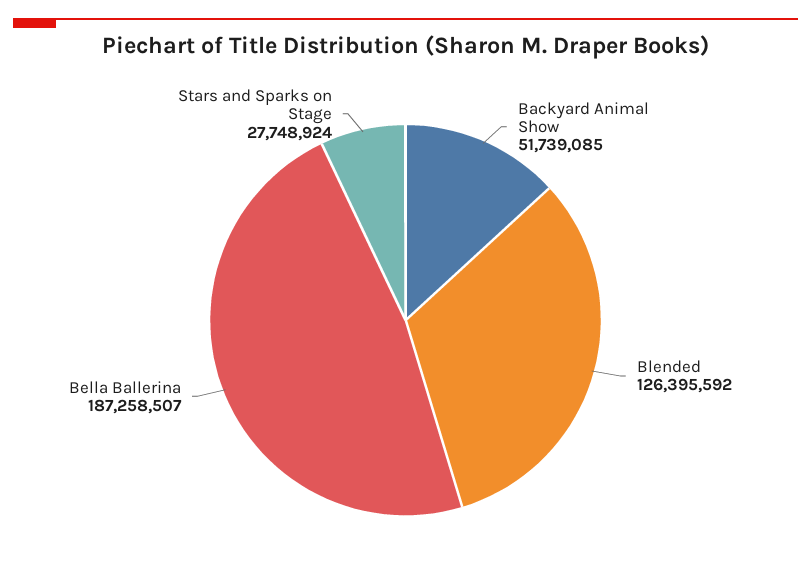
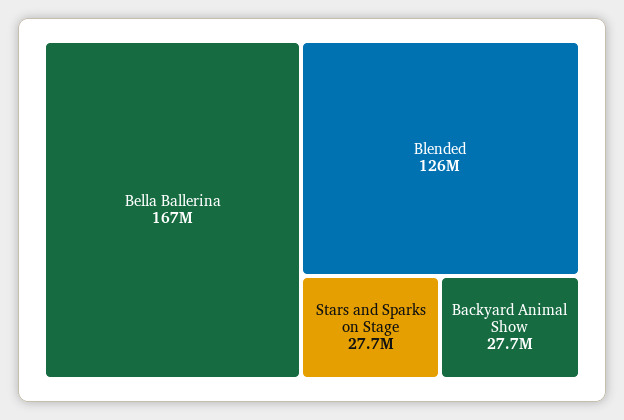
  {
-   "Backyard Animal Show": 51739085,
+   "Backyard Animal Show": 27700000,
    "Blended": 126395592,
-   "Bella Ballerina": 187258507,
+   "Bella Ballerina": 167000000,
    "Stars and Sparks on Stage": 27748924
  }

